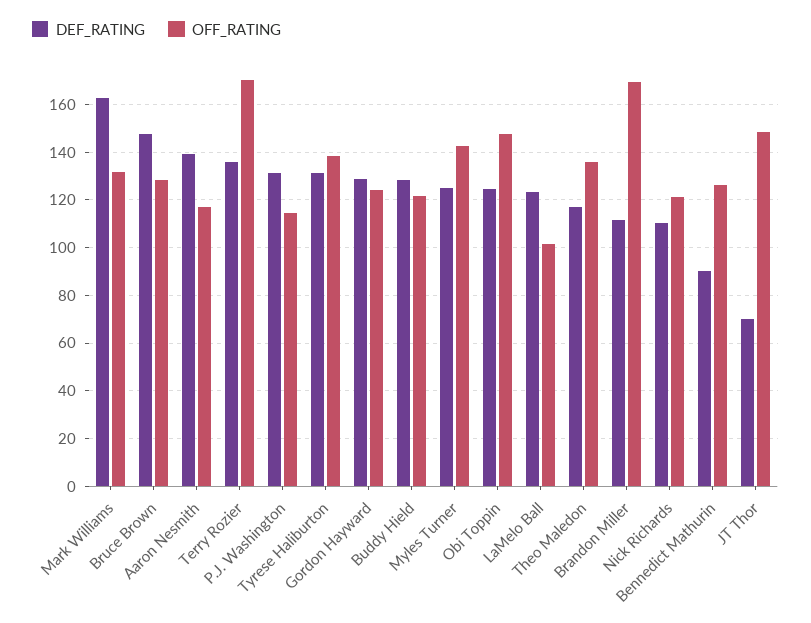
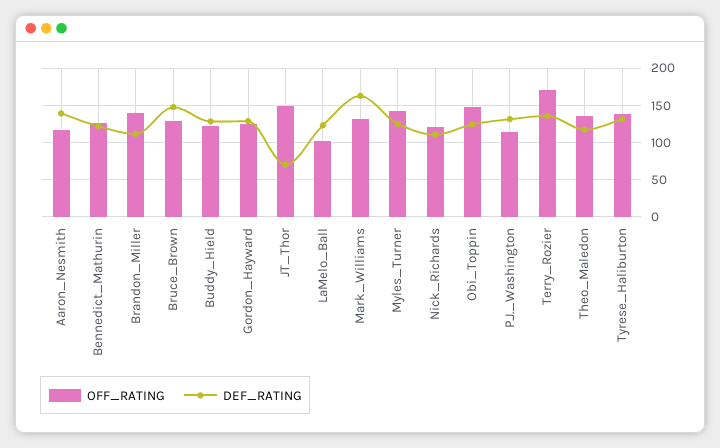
  {
    "DEF_RATING": {
      "Mark Williams": 165,
      "Bruce Brown": 150,
      "Aaron Nesmith": 140,
      "Terry Rozier": 135,
      "P.J. Washington": 130,
      "Tyrese Haliburton": 130,
      "Gordon Hayward": 130,
      "Buddy Hield": 130,
      "Myles Turner": 125,
      "Obi Toppin": 125,
      "LaMelo Ball": 125,
      "Theo Maledon": 115,
      "Brandon Miller": 110,
      "Nick Richards": 110,
-     "Bennedict Mathurin": 90,
+     "Bennedict Mathurin": 120,
      "JT Thor": 70
    },
    "OFF_RATING": {
      "Mark Williams": 130,
      "Bruce Brown": 130,
      "Aaron Nesmith": 115,
      "Terry Rozier": 170,
      "P.J. Washington": 115,
      "Tyrese Haliburton": 140,
      "Gordon Hayward": 125,
      "Buddy Hield": 120,
      "Myles Turner": 145,
      "Obi Toppin": 145,
      "LaMelo Ball": 100,
      "Theo Maledon": 135,
-     "Brandon Miller": 170,
+     "Brandon Miller": 140,
      "Nick Richards": 120,
      "Bennedict Mathurin": 125,
      "JT Thor": 150
    }
  }

